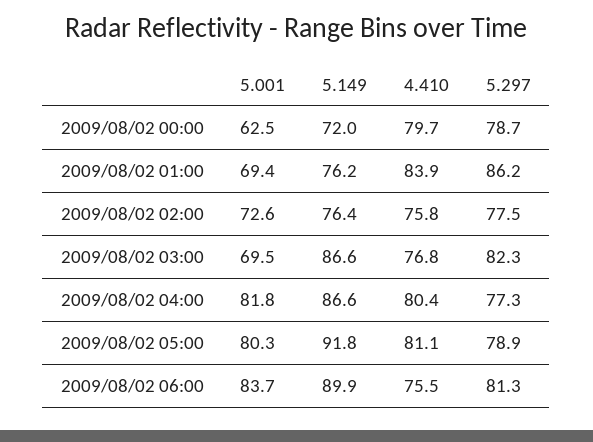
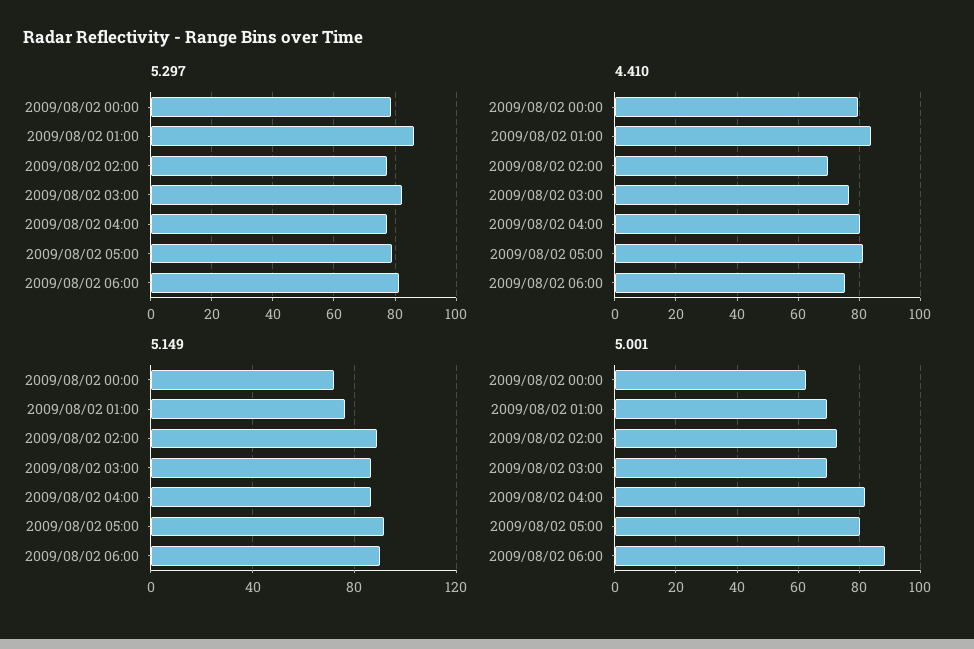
  {
    "5.001": {
      "2009/08/02 00:00": 62.5,
      "2009/08/02 01:00": 69.4,
      "2009/08/02 02:00": 72.6,
      "2009/08/02 03:00": 69.5,
      "2009/08/02 04:00": 81.8,
      "2009/08/02 05:00": 80.3,
-     "2009/08/02 06:00": 83.7
+     "2009/08/02 06:00": 88
    },
    "5.149": {
      "2009/08/02 00:00": 72,
      "2009/08/02 01:00": 76.2,
-     "2009/08/02 02:00": 76.4,
+     "2009/08/02 02:00": 90,
      "2009/08/02 03:00": 86.6,
      "2009/08/02 04:00": 86.6,
      "2009/08/02 05:00": 91.8,
      "2009/08/02 06:00": 89.9
    },
    "4.410": {
      "2009/08/02 00:00": 79.7,
      "2009/08/02 01:00": 83.9,
-     "2009/08/02 02:00": 75.8,
+     "2009/08/02 02:00": 70,
      "2009/08/02 03:00": 76.8,
      "2009/08/02 04:00": 80.4,
      "2009/08/02 05:00": 81.1,
      "2009/08/02 06:00": 75.5
    },
    "5.297": {
      "2009/08/02 00:00": 78.7,
      "2009/08/02 01:00": 86.2,
      "2009/08/02 02:00": 77.5,
      "2009/08/02 03:00": 82.3,
      "2009/08/02 04:00": 77.3,
      "2009/08/02 05:00": 78.9,
      "2009/08/02 06:00": 81.3
    }
  }

